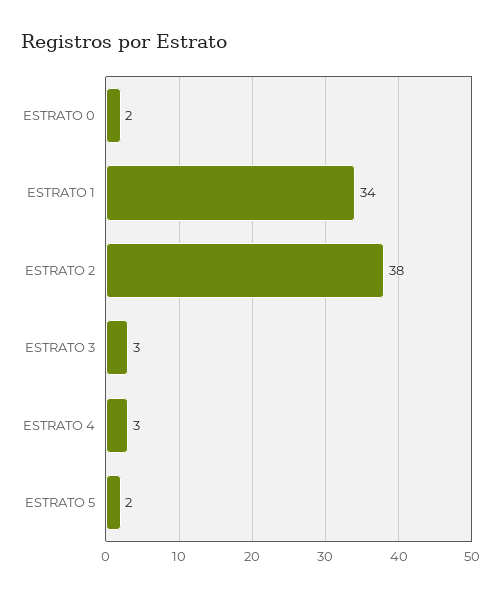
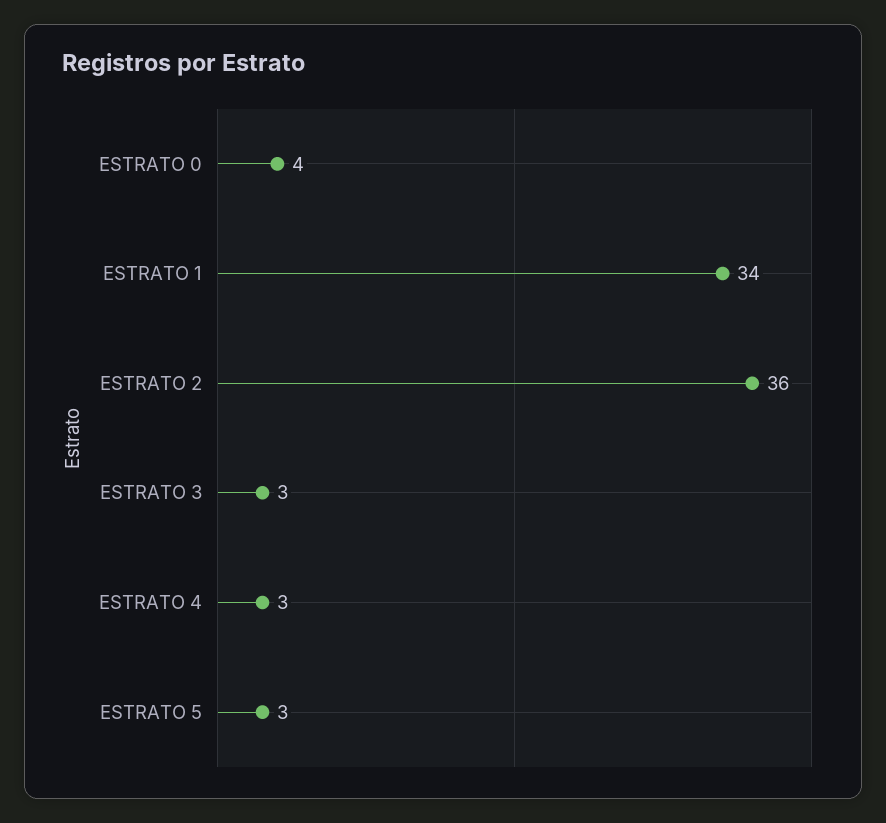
  {
-   "ESTRATO 0": 2,
+   "ESTRATO 0": 4,
    "ESTRATO 1": 34,
-   "ESTRATO 2": 38,
+   "ESTRATO 2": 36,
    "ESTRATO 3": 3,
    "ESTRATO 4": 3,
-   "ESTRATO 5": 2
+   "ESTRATO 5": 3
  }

